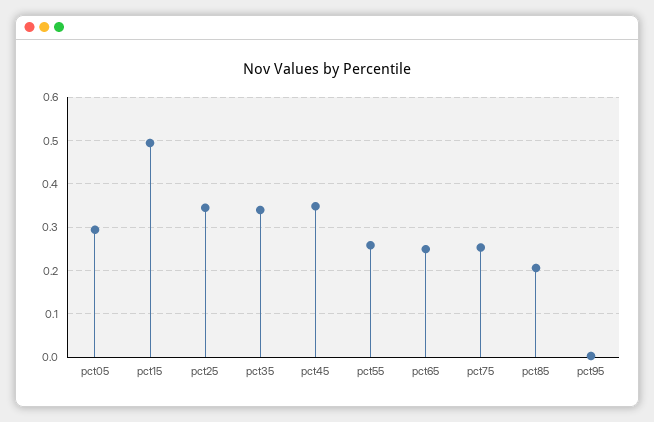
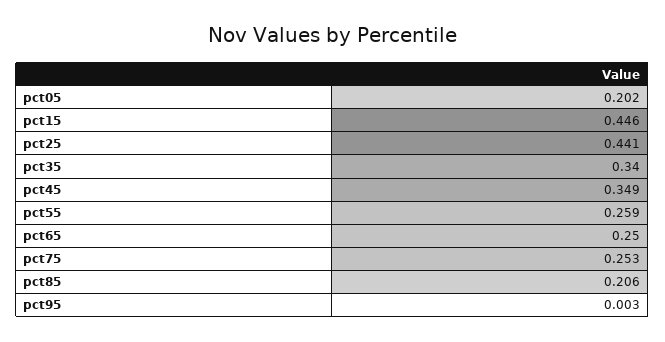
  {
-   "pct05": 0.3,
+   "pct05": 0.202,
-   "pct15": 0.5,
+   "pct15": 0.446,
-   "pct25": 0.34,
+   "pct25": 0.441,
    "pct35": 0.34,
    "pct45": 0.349,
    "pct55": 0.259,
    "pct65": 0.25,
    "pct75": 0.253,
    "pct85": 0.206,
    "pct95": 0.003
  }

